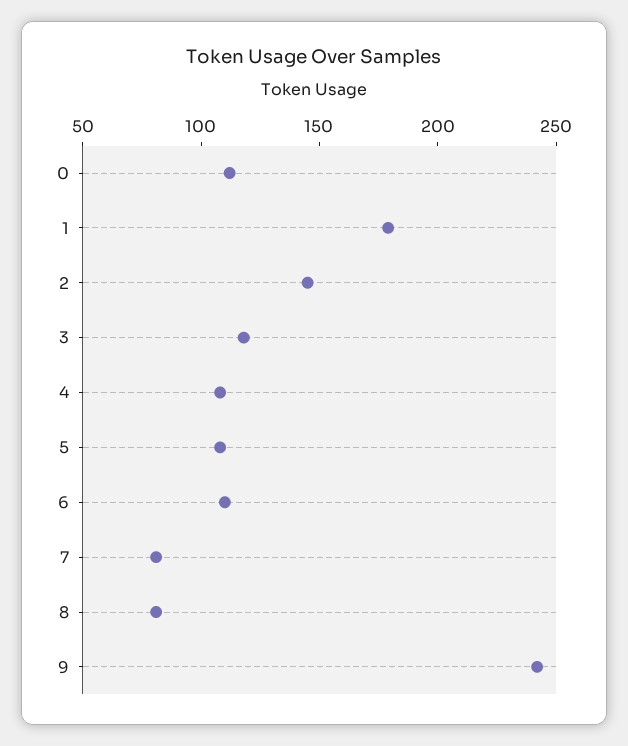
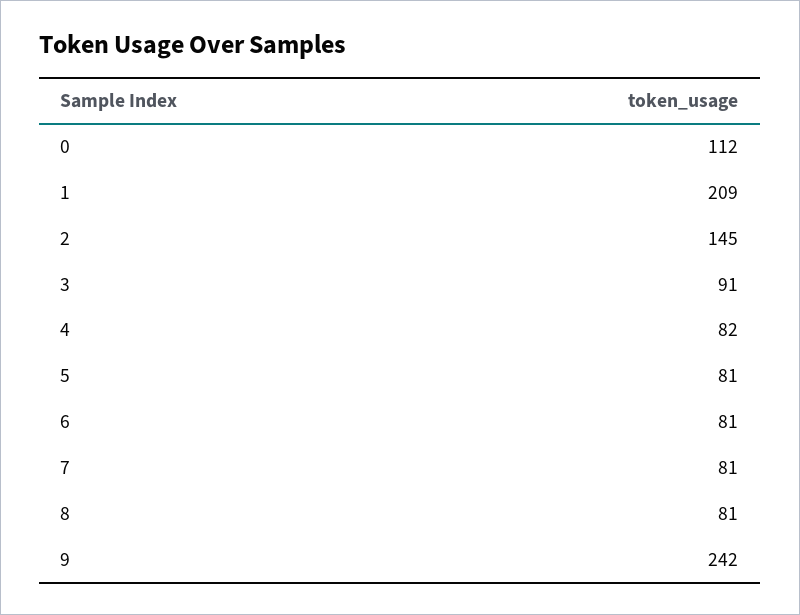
  {
    "0": 112,
-   "1": 180,
+   "1": 209,
    "2": 145,
-   "3": 120,
+   "3": 91,
-   "4": 110,
+   "4": 82,
-   "5": 110,
+   "5": 81,
-   "6": 110,
+   "6": 81,
    "7": 81,
    "8": 81,
    "9": 242
  }

